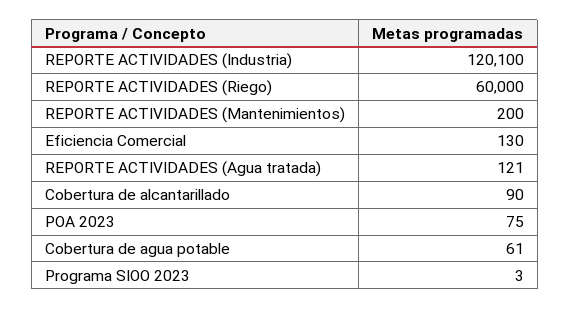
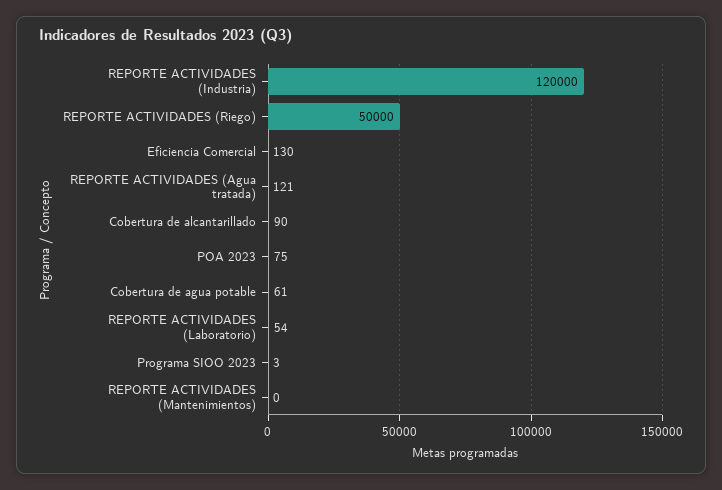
  {
-   "REPORTE ACTIVIDADES (Industria)": 120100,
+   "REPORTE ACTIVIDADES (Industria)": 120000,
-   "REPORTE ACTIVIDADES (Riego)": 60000,
+   "REPORTE ACTIVIDADES (Riego)": 50000,
-   "REPORTE ACTIVIDADES (Mantenimientos)": 200,
+   "REPORTE ACTIVIDADES (Mantenimientos)": 0,
    "Eficiencia Comercial": 130,
    "REPORTE ACTIVIDADES (Agua tratada)": 121,
    "Cobertura de alcantarillado": 90,
    "POA 2023": 75,
    "Cobertura de agua potable": 61,
-   "Programa SIOO 2023": 3
+   "Programa SIOO 2023": 3,
+   "REPORTE ACTIVIDADES (Laboratorio)": 54
  }

